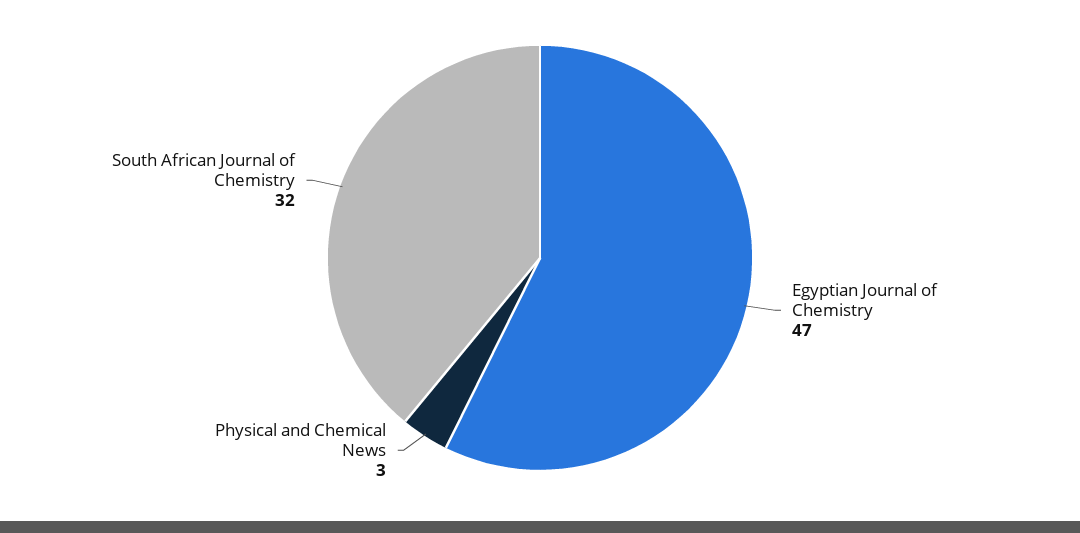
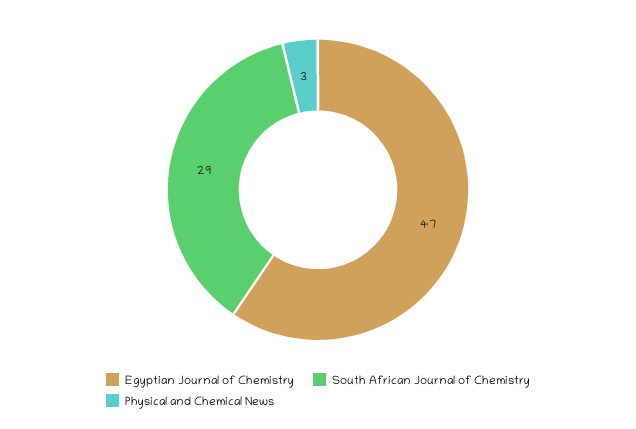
  {
    "Egyptian Journal of Chemistry": 47,
    "Physical and Chemical News": 3,
-   "South African Journal of Chemistry": 32
+   "South African Journal of Chemistry": 29
  }

